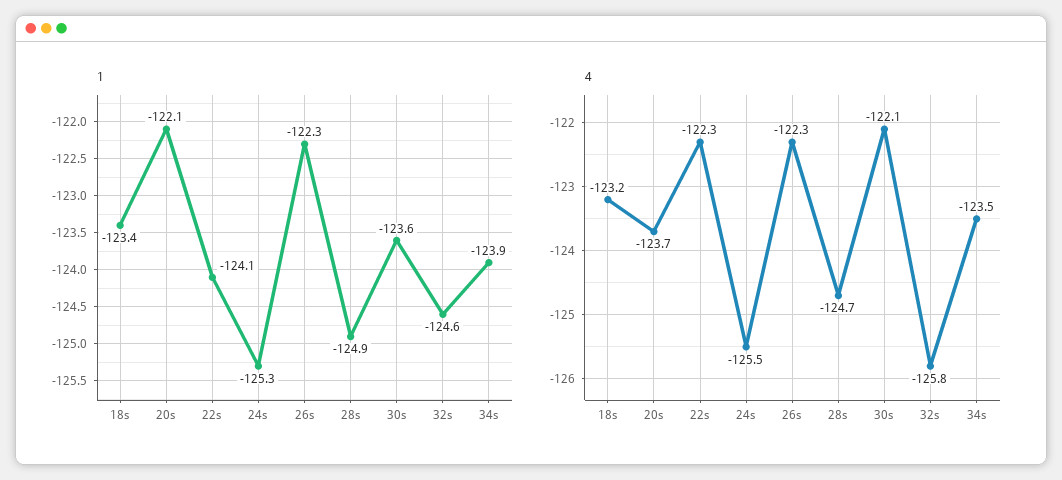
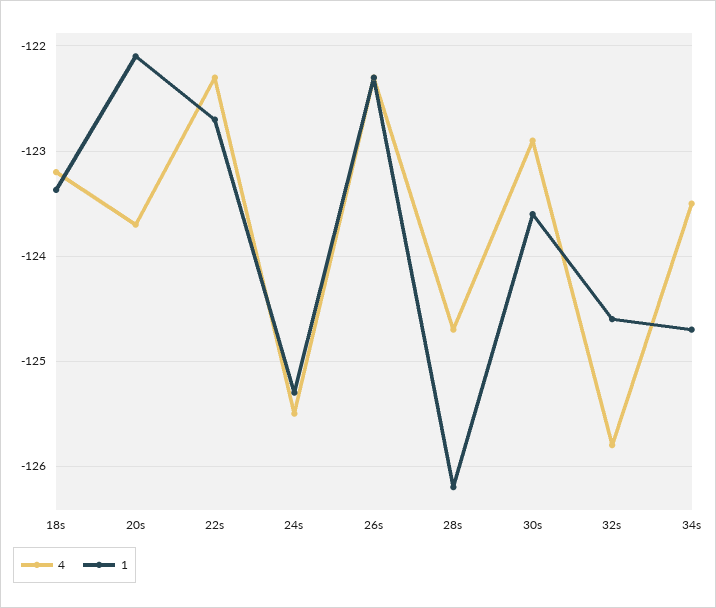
  {
    "1": {
      "18s": -123.4,
      "20s": -122.1,
-     "22s": -124.1,
+     "22s": -122.7,
      "24s": -125.3,
      "26s": -122.3,
-     "28s": -124.9,
+     "28s": -126.2,
      "30s": -123.6,
      "32s": -124.6,
-     "34s": -123.9
+     "34s": -124.7
    },
    "4": {
      "18s": -123.2,
      "20s": -123.7,
      "22s": -122.3,
      "24s": -125.5,
      "26s": -122.3,
      "28s": -124.7,
-     "30s": -122.1,
+     "30s": -122.9,
      "32s": -125.8,
      "34s": -123.5
    }
  }

